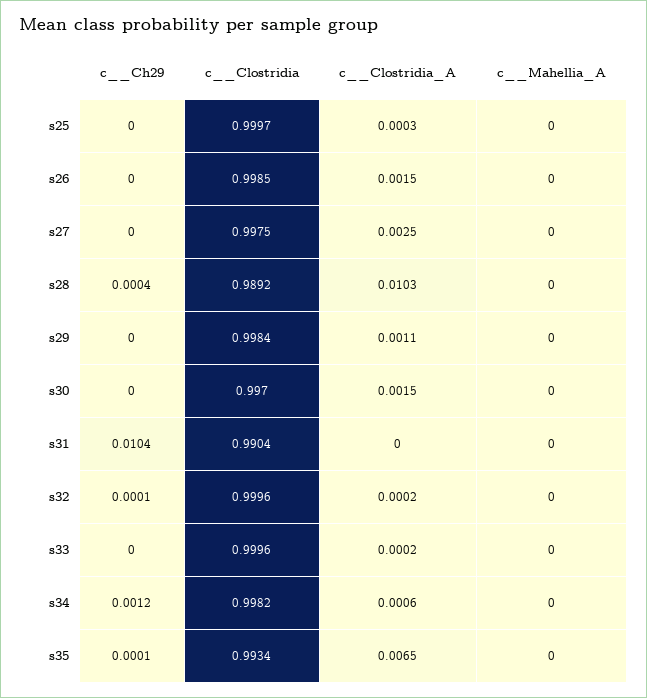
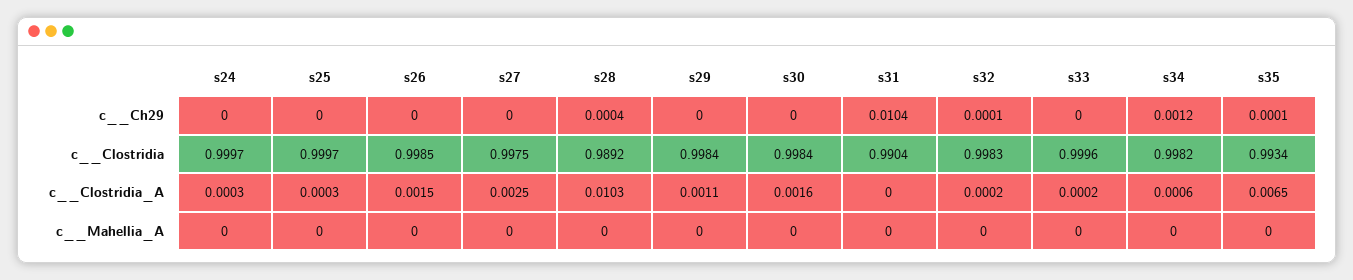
  {
    "c__Ch29": {
      "s25": 0,
      "s26": 0,
      "s27": 0,
      "s28": 0.0004,
      "s29": 0,
      "s30": 0,
      "s31": 0.0104,
      "s32": 0.0001,
      "s33": 0,
      "s34": 0.0012,
-     "s35": 0.0001
+     "s35": 0.0001,
+     "s24": 0
    },
    "c__Clostridia": {
      "s25": 0.9997,
      "s26": 0.9985,
      "s27": 0.9975,
      "s28": 0.9892,
      "s29": 0.9984,
-     "s30": 0.997,
+     "s30": 0.9984,
      "s31": 0.9904,
-     "s32": 0.9996,
+     "s32": 0.9983,
      "s33": 0.9996,
      "s34": 0.9982,
-     "s35": 0.9934
+     "s35": 0.9934,
+     "s24": 0.9997
    },
    "c__Clostridia_A": {
      "s25": 0.0003,
      "s26": 0.0015,
      "s27": 0.0025,
      "s28": 0.0103,
      "s29": 0.0011,
-     "s30": 0.0015,
+     "s30": 0.0016,
      "s31": 0,
      "s32": 0.0002,
      "s33": 0.0002,
      "s34": 0.0006,
-     "s35": 0.0065
+     "s35": 0.0065,
+     "s24": 0.0003
    },
    "c__Mahellia_A": {
      "s25": 0,
      "s26": 0,
      "s27": 0,
      "s28": 0,
      "s29": 0,
      "s30": 0,
      "s31": 0,
      "s32": 0,
      "s33": 0,
      "s34": 0,
-     "s35": 0
+     "s35": 0,
+     "s24": 0
    }
  }

